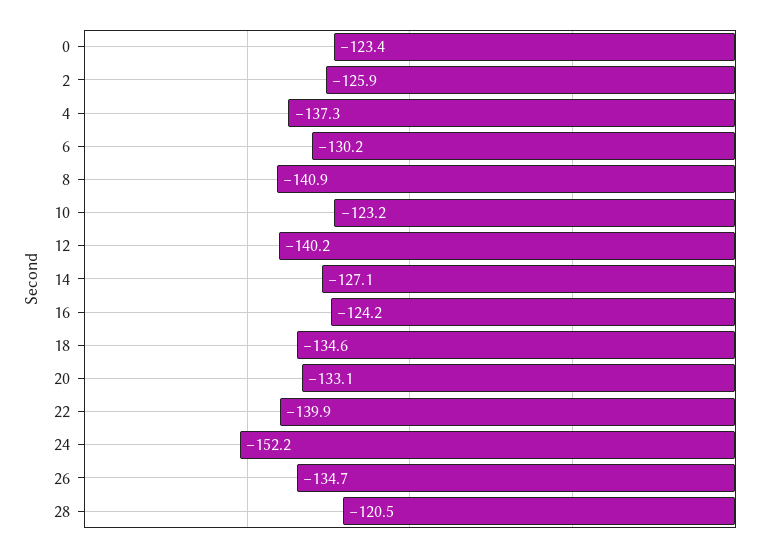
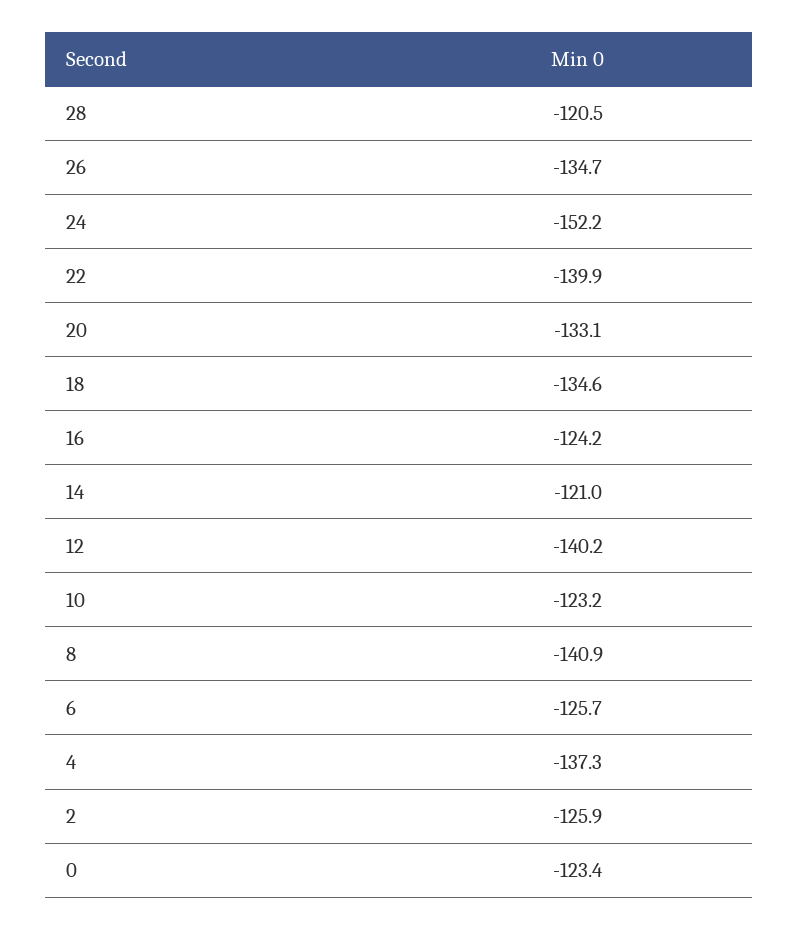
  {
    "0": -123.4,
    "2": -125.9,
    "4": -137.3,
-   "6": -130.2,
+   "6": -125.7,
    "8": -140.9,
    "10": -123.2,
    "12": -140.2,
-   "14": -127.1,
+   "14": -121,
    "16": -124.2,
    "18": -134.6,
    "20": -133.1,
    "22": -139.9,
    "24": -152.2,
    "26": -134.7,
    "28": -120.5
  }

